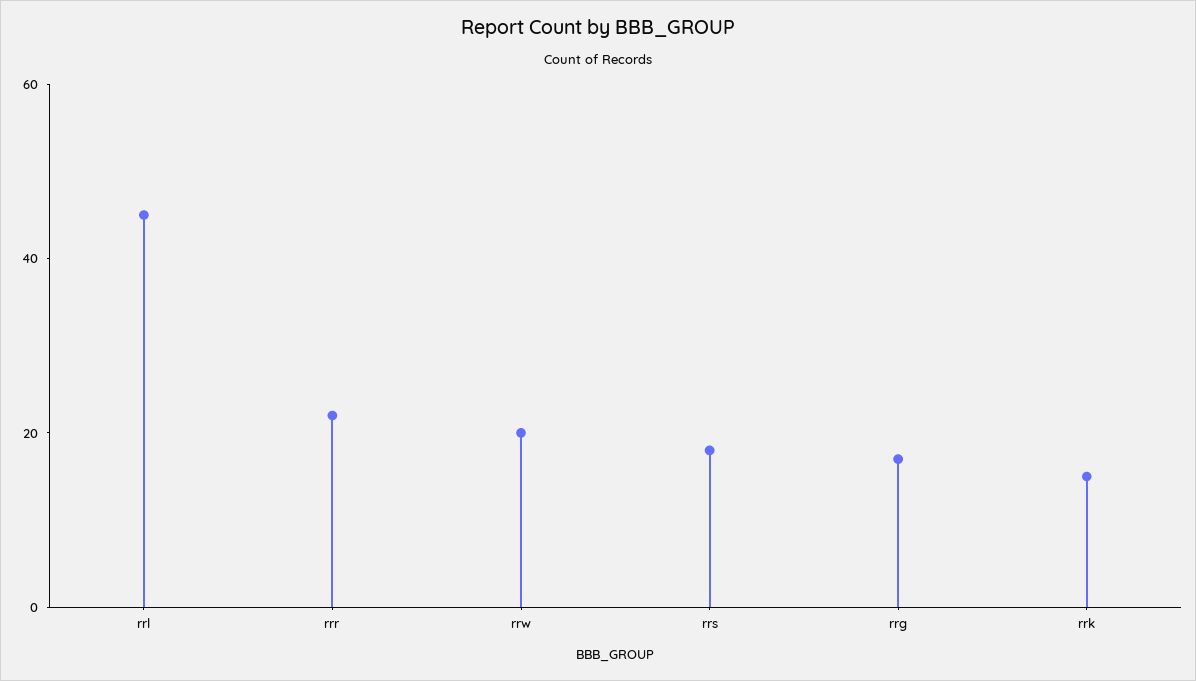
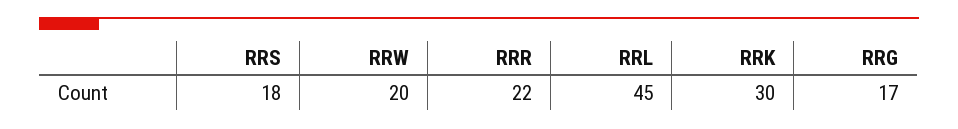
  {
    "rrl": 45,
    "rrr": 22,
    "rrw": 20,
    "rrs": 18,
    "rrg": 17,
-   "rrk": 15
+   "rrk": 30
  }

